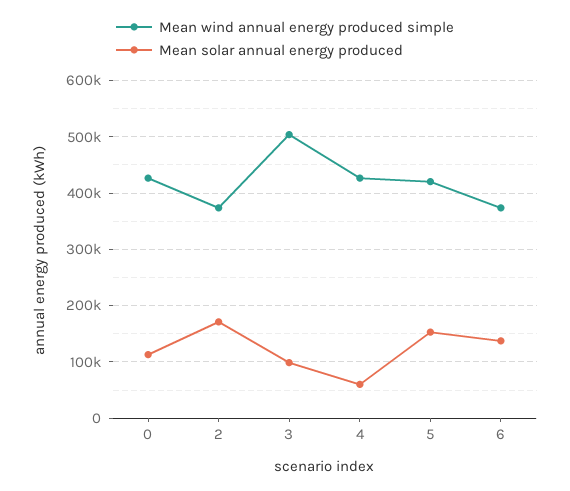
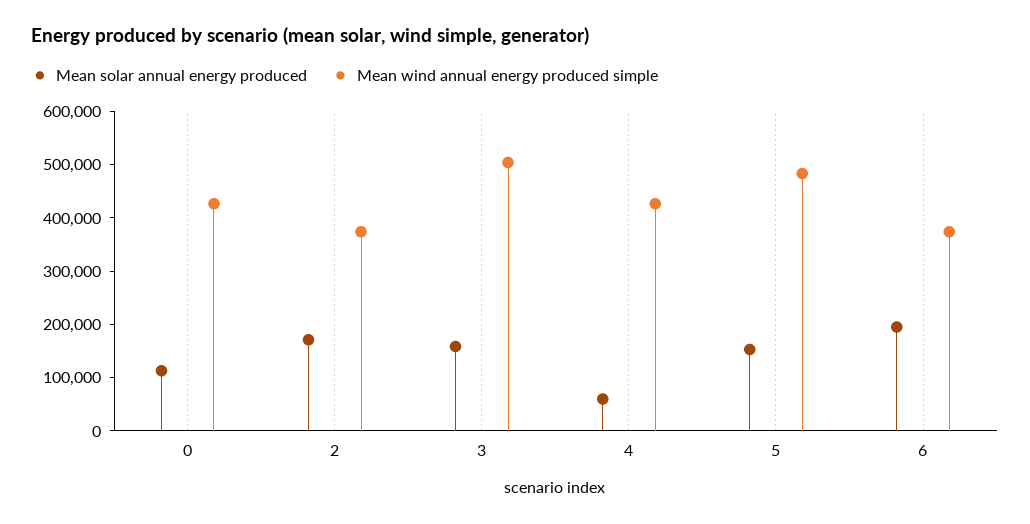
  {
    "Mean wind annual energy produced simple": {
      "0": 420000,
      "2": 380000,
      "3": 500000,
      "4": 420000,
-     "5": 420000,
+     "5": 480000,
      "6": 380000
    },
    "Mean solar annual energy produced": {
      "0": 120000,
      "2": 180000,
-     "3": 100000,
+     "3": 160000,
      "4": 60000,
      "5": 160000,
-     "6": 140000
+     "6": 200000
    }
  }

